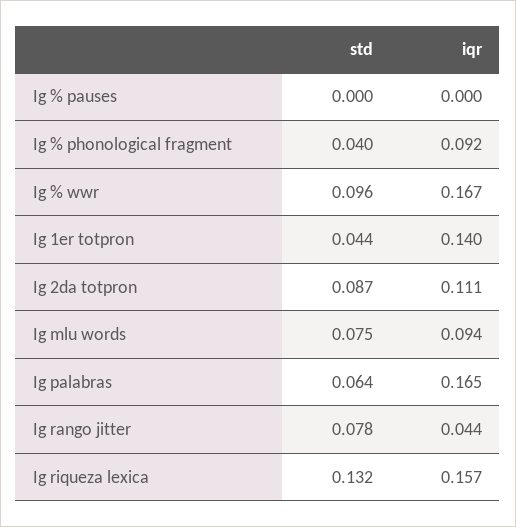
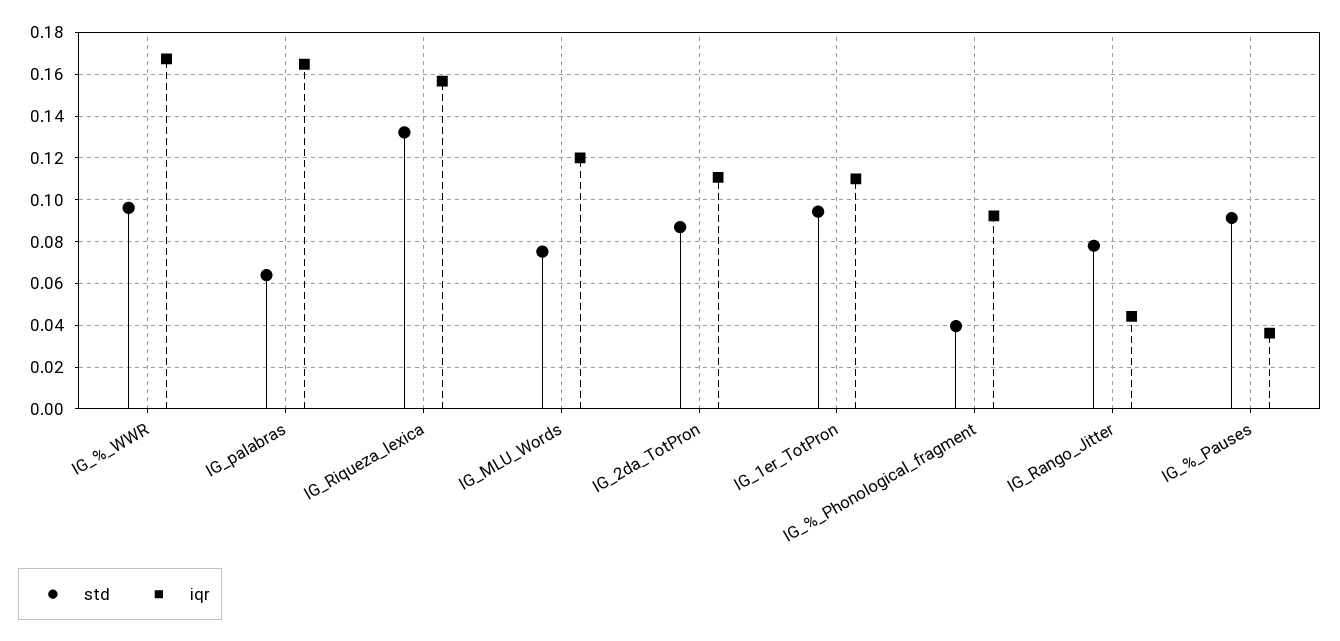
  {
    "std": {
-     "Ig % pauses": 0,
+     "Ig % pauses": 0.09,
      "Ig % phonological fragment": 0.04,
      "Ig % wwr": 0.096,
-     "Ig 1er totpron": 0.044,
+     "Ig 1er totpron": 0.095,
      "Ig 2da totpron": 0.087,
      "Ig mlu words": 0.075,
      "Ig palabras": 0.064,
      "Ig rango jitter": 0.078,
      "Ig riqueza lexica": 0.132
    },
    "iqr": {
-     "Ig % pauses": 0,
+     "Ig % pauses": 0.035,
      "Ig % phonological fragment": 0.092,
      "Ig % wwr": 0.167,
-     "Ig 1er totpron": 0.14,
+     "Ig 1er totpron": 0.11,
      "Ig 2da totpron": 0.111,
-     "Ig mlu words": 0.094,
+     "Ig mlu words": 0.12,
      "Ig palabras": 0.165,
      "Ig rango jitter": 0.044,
      "Ig riqueza lexica": 0.157
    }
  }

